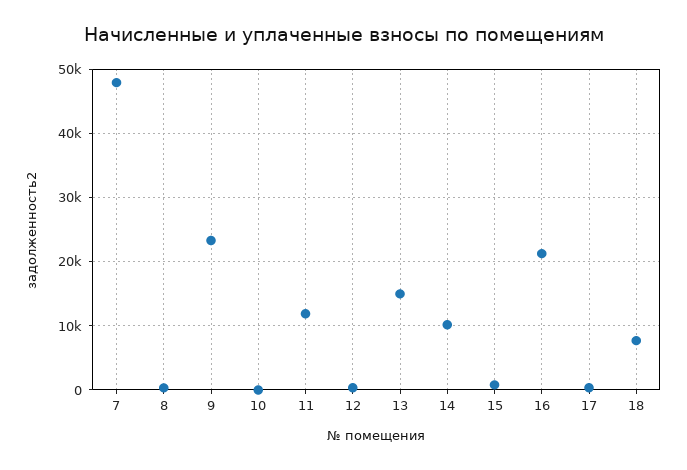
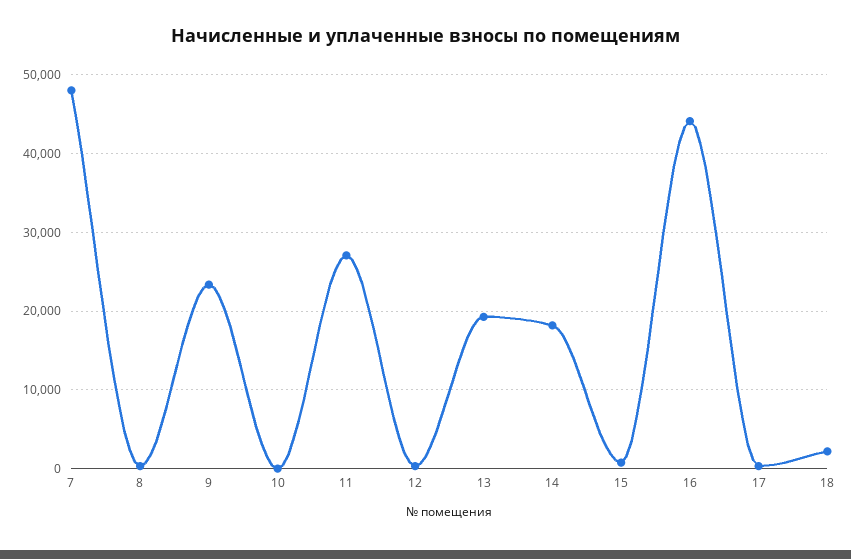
  {
    "7": 48000,
    "8": 0,
    "9": 23000,
    "10": 0,
-   "11": 12000,
+   "11": 27000,
    "12": 0,
-   "13": 15000,
+   "13": 19000,
-   "14": 10000,
+   "14": 18000,
    "15": 1000,
-   "16": 21000,
+   "16": 44000,
    "17": 0,
-   "18": 8000
+   "18": 2000
  }

